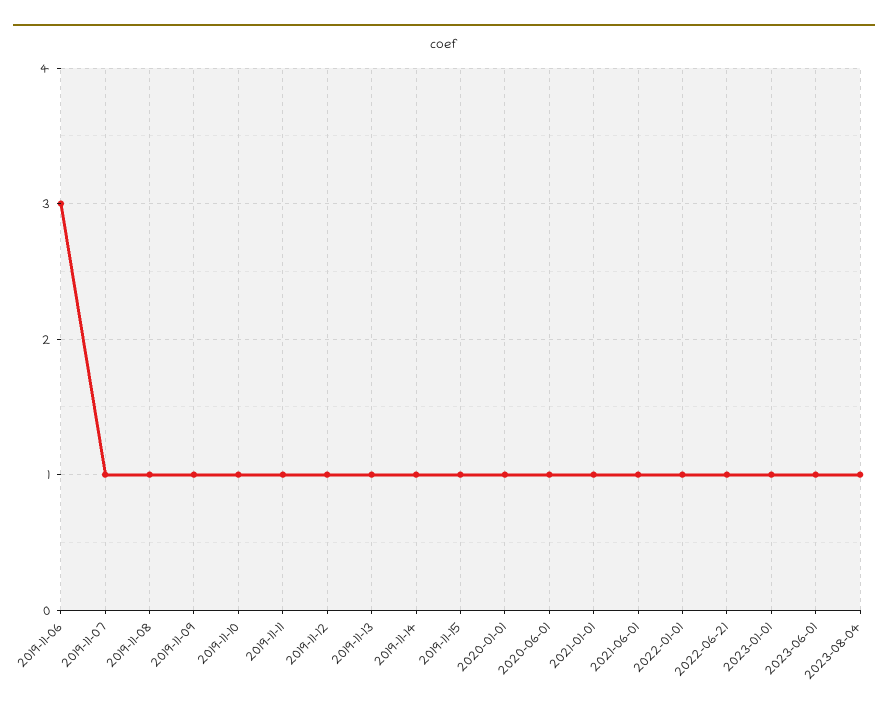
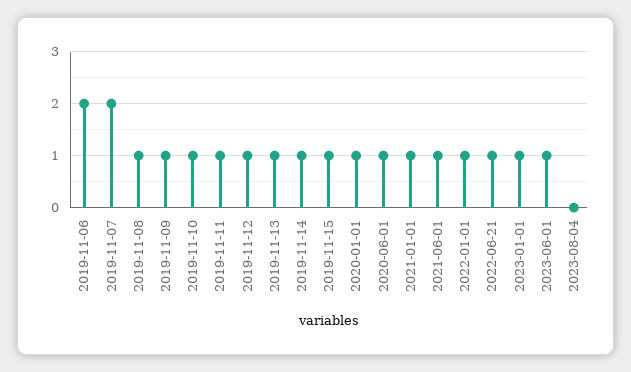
  {
-   "2019-11-06": 3,
+   "2019-11-06": 2,
-   "2019-11-07": 1,
+   "2019-11-07": 2,
    "2019-11-08": 1,
    "2019-11-09": 1,
    "2019-11-10": 1,
    "2019-11-11": 1,
    "2019-11-12": 1,
    "2019-11-13": 1,
    "2019-11-14": 1,
    "2019-11-15": 1,
    "2020-01-01": 1,
    "2020-06-01": 1,
    "2021-01-01": 1,
    "2021-06-01": 1,
    "2022-01-01": 1,
    "2022-06-21": 1,
    "2023-01-01": 1,
    "2023-06-01": 1,
-   "2023-08-04": 1
+   "2023-08-04": 0
  }

